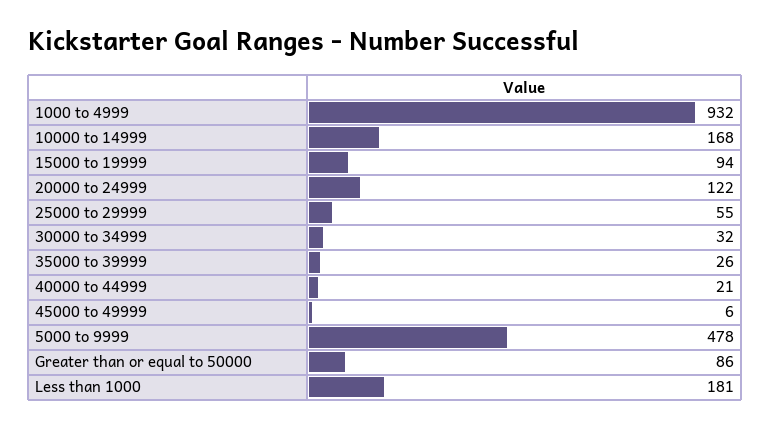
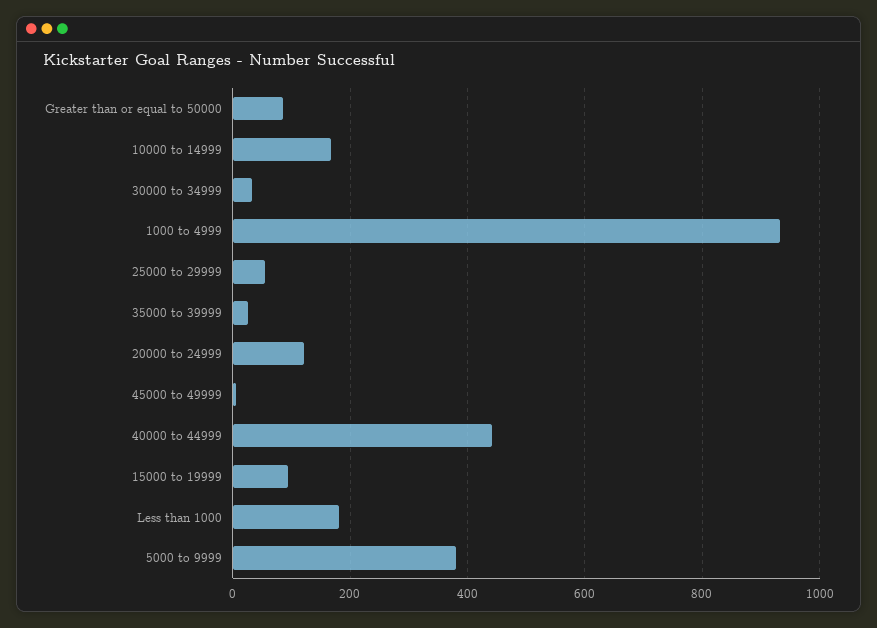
  {
    "1000 to 4999": 932,
    "10000 to 14999": 168,
    "15000 to 19999": 94,
    "20000 to 24999": 122,
    "25000 to 29999": 55,
    "30000 to 34999": 32,
    "35000 to 39999": 26,
-   "40000 to 44999": 21,
+   "40000 to 44999": 440,
    "45000 to 49999": 6,
-   "5000 to 9999": 478,
+   "5000 to 9999": 380,
    "Greater than or equal to 50000": 86,
    "Less than 1000": 181
  }

